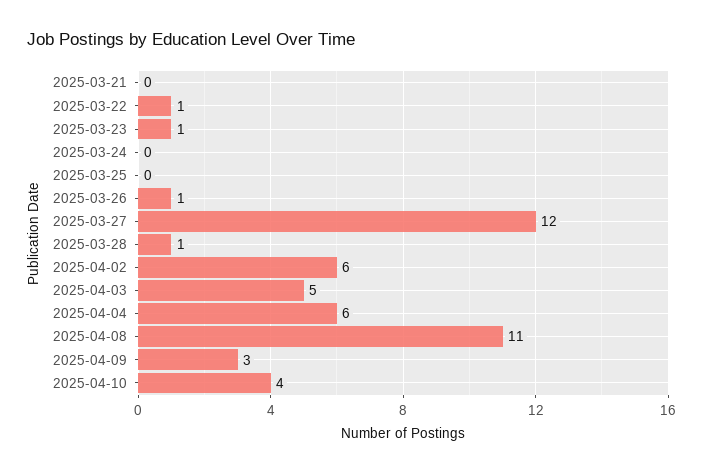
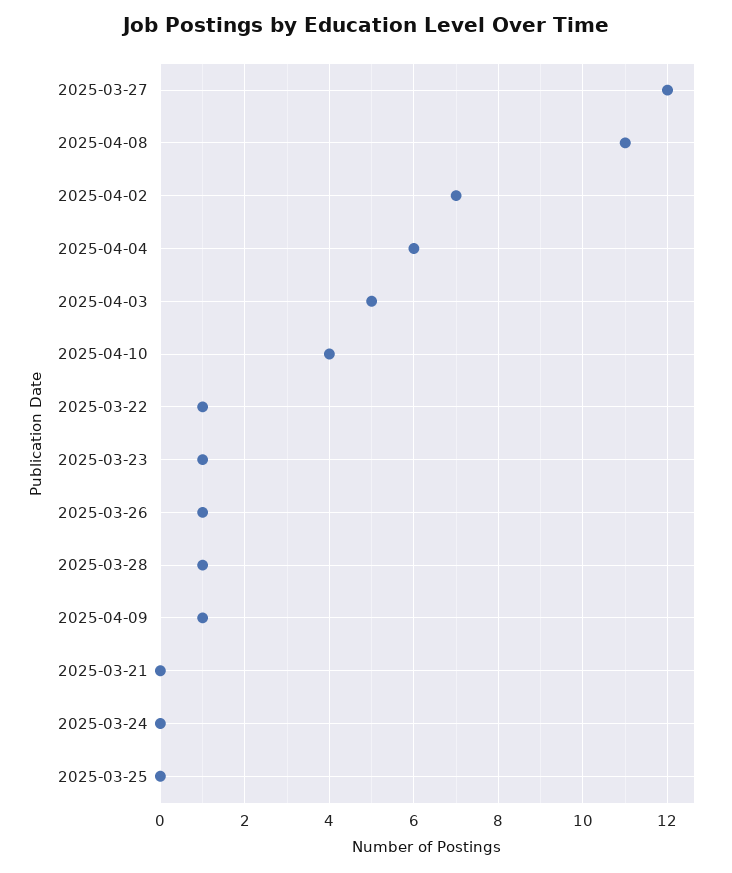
  {
    "2025-03-21": 0,
    "2025-03-22": 1,
    "2025-03-23": 1,
    "2025-03-24": 0,
    "2025-03-25": 0,
    "2025-03-26": 1,
    "2025-03-27": 12,
    "2025-03-28": 1,
-   "2025-04-02": 6,
+   "2025-04-02": 7,
    "2025-04-03": 5,
    "2025-04-04": 6,
    "2025-04-08": 11,
-   "2025-04-09": 3,
+   "2025-04-09": 1,
    "2025-04-10": 4
  }

